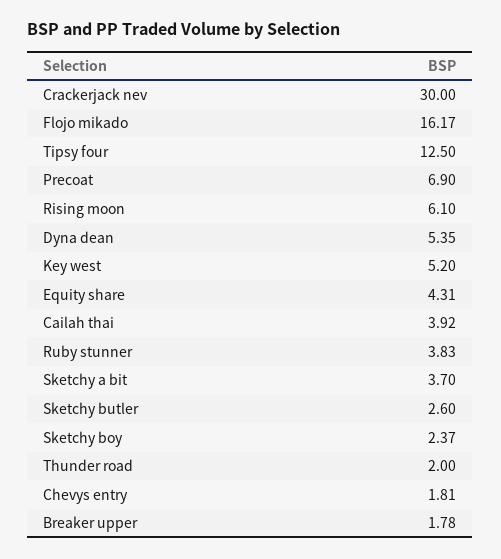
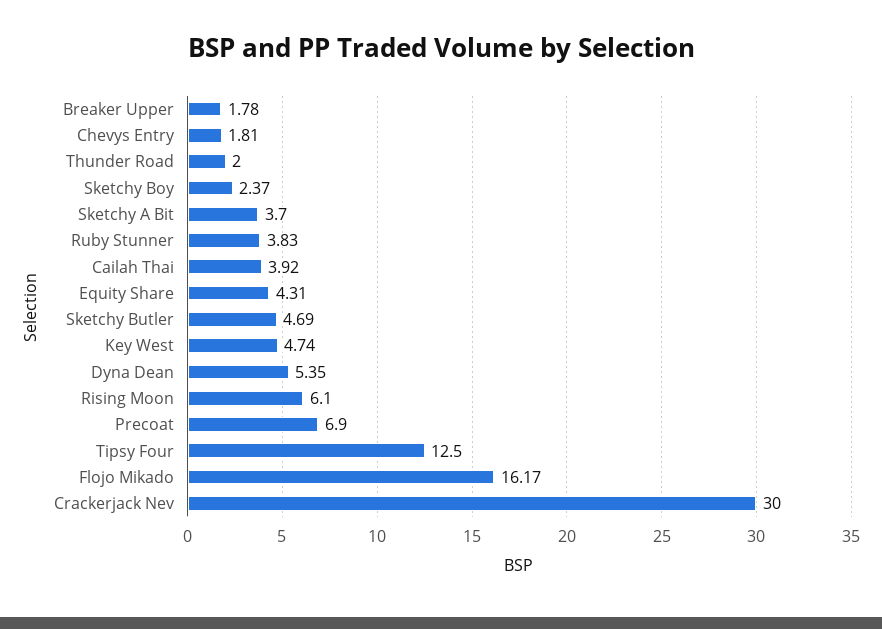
  {
    "Crackerjack nev": 30,
    "Flojo mikado": 16.17,
    "Tipsy four": 12.5,
    "Precoat": 6.9,
    "Rising moon": 6.1,
    "Dyna dean": 5.35,
-   "Key west": 5.2,
+   "Key west": 4.74,
    "Equity share": 4.31,
    "Cailah thai": 3.92,
    "Ruby stunner": 3.83,
    "Sketchy a bit": 3.7,
-   "Sketchy butler": 2.6,
+   "Sketchy butler": 4.69,
    "Sketchy boy": 2.37,
    "Thunder road": 2,
    "Chevys entry": 1.81,
    "Breaker upper": 1.78
  }

